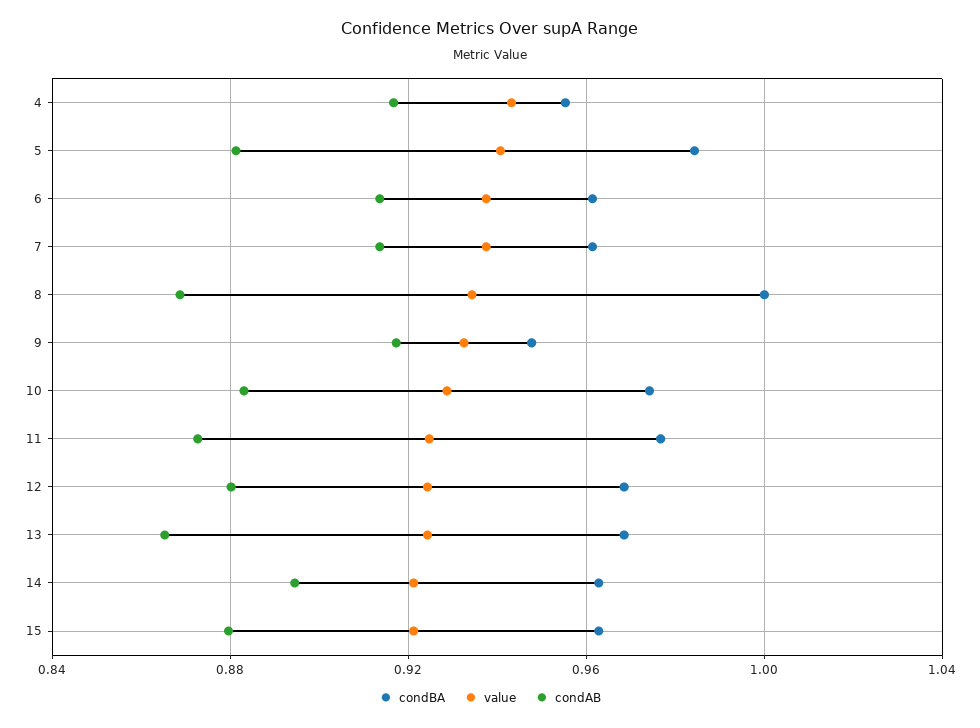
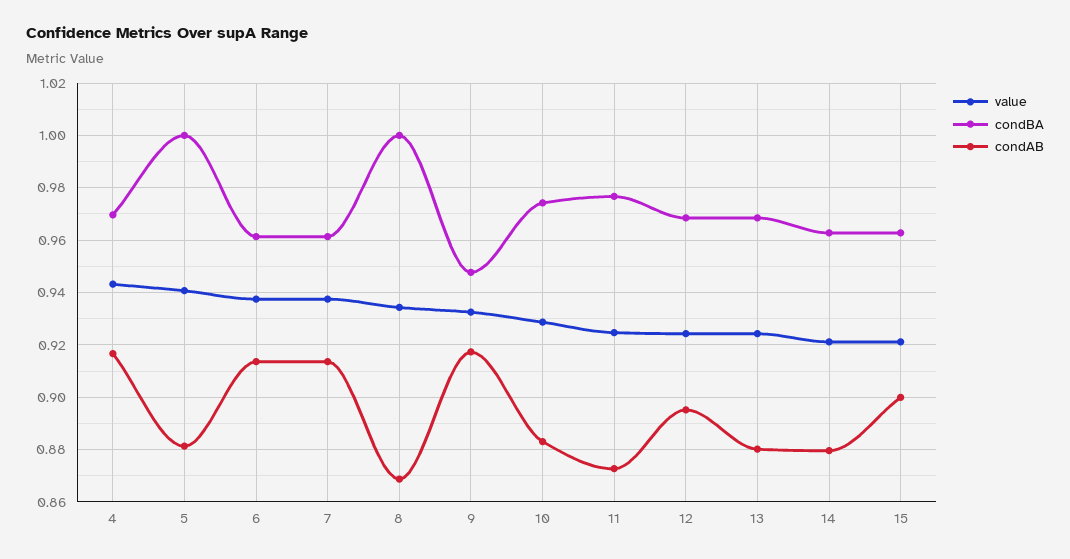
  {
    "condBA": {
-     "4": 0.955,
+     "4": 0.97,
-     "5": 0.985,
+     "5": 1,
      "6": 0.9625,
      "7": 0.9625,
      "8": 1,
      "9": 0.9475,
      "10": 0.975,
      "11": 0.9775,
      "12": 0.9675,
      "13": 0.9675,
      "14": 0.9625,
      "15": 0.9625
    },
    "value": {
      "4": 0.9425,
      "5": 0.94,
      "6": 0.9375,
      "7": 0.9375,
      "8": 0.935,
      "9": 0.9325,
      "10": 0.9275,
      "11": 0.925,
      "12": 0.925,
      "13": 0.925,
      "14": 0.92,
      "15": 0.92
    },
    "condAB": {
      "4": 0.9175,
      "5": 0.8825,
      "6": 0.9125,
      "7": 0.9125,
      "8": 0.8675,
      "9": 0.9175,
      "10": 0.8825,
      "11": 0.8725,
-     "12": 0.88,
+     "12": 0.895,
-     "13": 0.865,
+     "13": 0.88,
-     "14": 0.895,
+     "14": 0.88,
-     "15": 0.88
+     "15": 0.9
    }
  }

